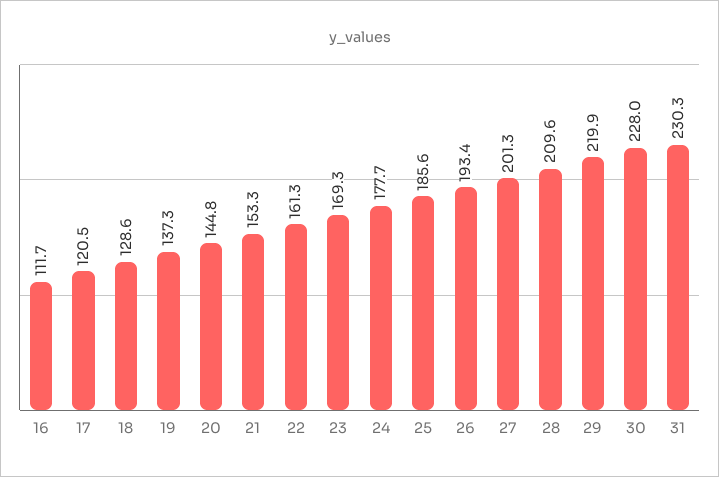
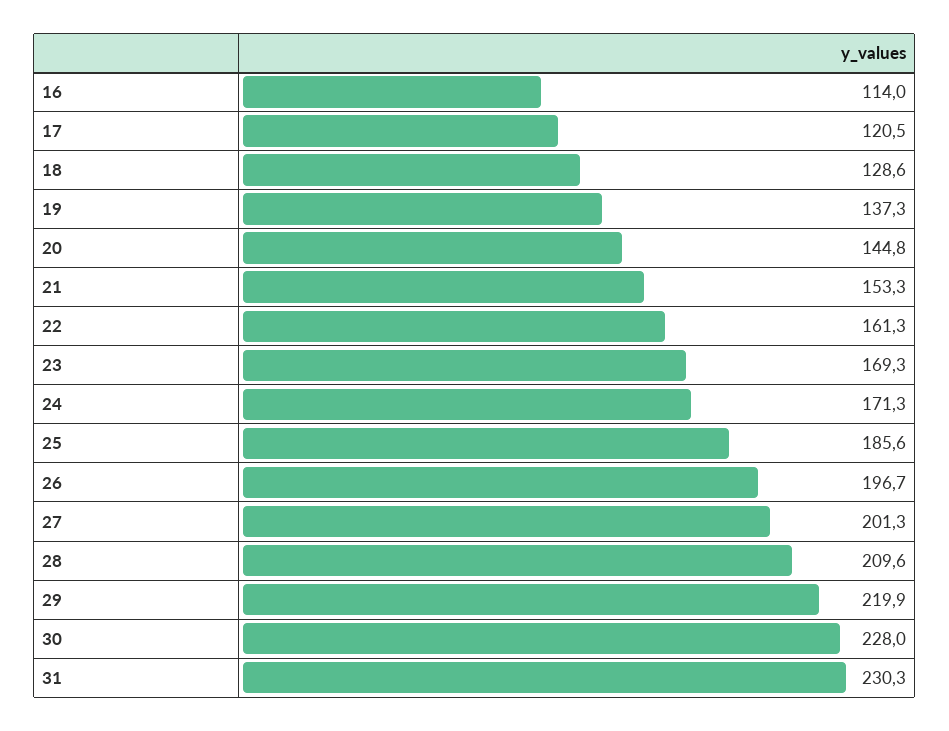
  {
-   "16": 111.7,
+   "16": 114,
    "17": 120.5,
    "18": 128.6,
    "19": 137.3,
    "20": 144.8,
    "21": 153.3,
    "22": 161.3,
    "23": 169.3,
-   "24": 177.7,
+   "24": 171.3,
    "25": 185.6,
-   "26": 193.4,
+   "26": 196.7,
    "27": 201.3,
    "28": 209.6,
    "29": 219.9,
    "30": 228,
    "31": 230.3
  }

